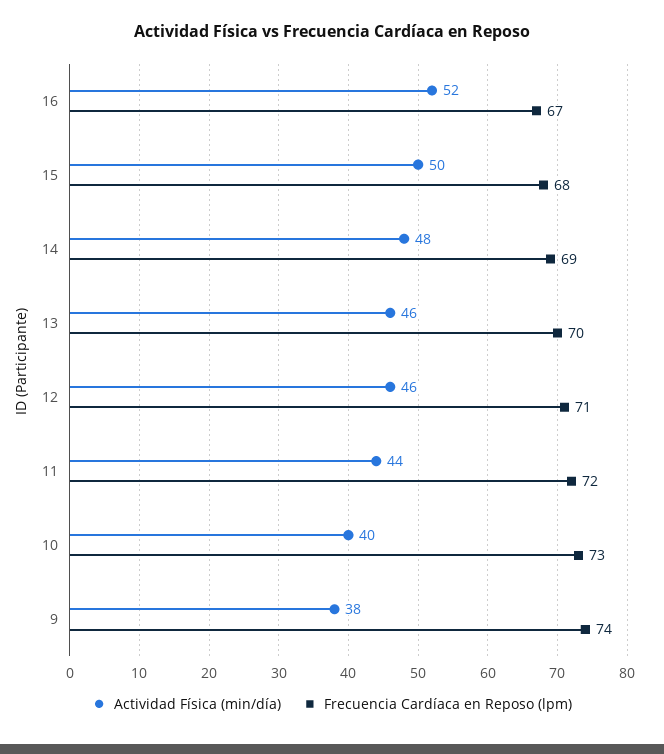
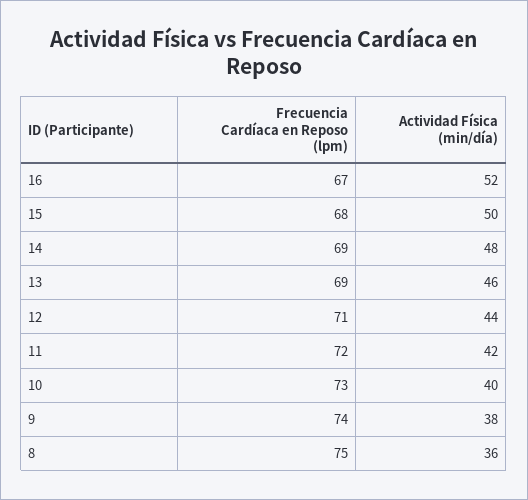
  {
    "Actividad Física (min/día)": {
      "16": 52,
      "15": 50,
      "14": 48,
      "13": 46,
-     "12": 46,
+     "12": 44,
-     "11": 44,
+     "11": 42,
      "10": 40,
-     "9": 38
+     "9": 38,
+     "8": 36
    },
    "Frecuencia Cardíaca en Reposo (lpm)": {
      "16": 67,
      "15": 68,
      "14": 69,
-     "13": 70,
+     "13": 69,
      "12": 71,
      "11": 72,
      "10": 73,
-     "9": 74
+     "9": 74,
+     "8": 75
    }
  }

